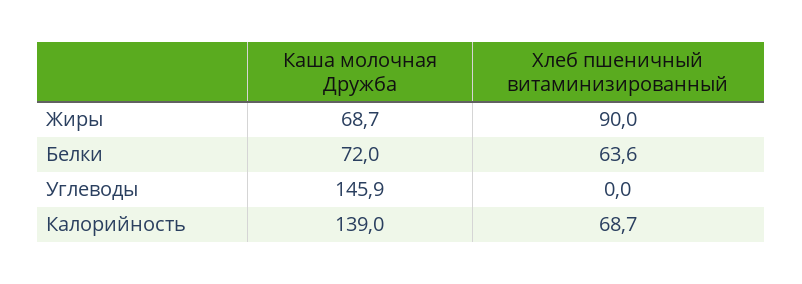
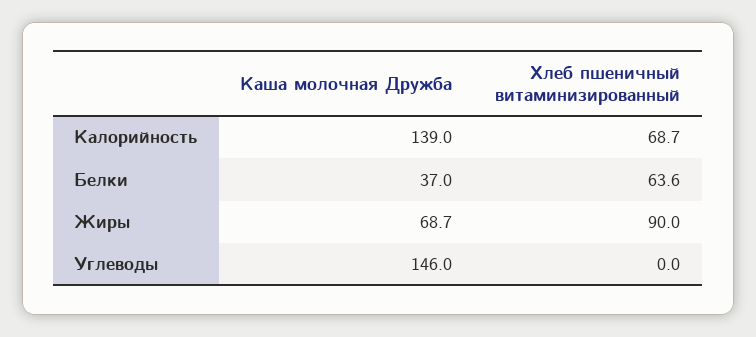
  {
    "Каша молочная Дружба": {
      "Жиры": 68.7,
-     "Белки": 72,
+     "Белки": 37,
-     "Углеводы": 145.9,
+     "Углеводы": 146,
      "Калорийность": 139
    },
    "Хлеб пшеничный витаминизированный": {
      "Жиры": 90,
      "Белки": 63.6,
      "Углеводы": 0,
      "Калорийность": 68.7
    }
  }

